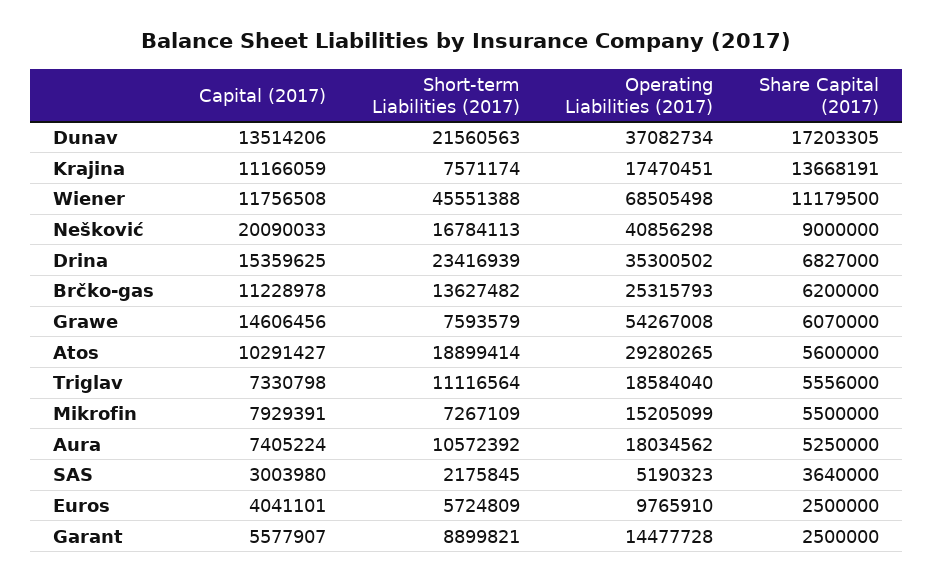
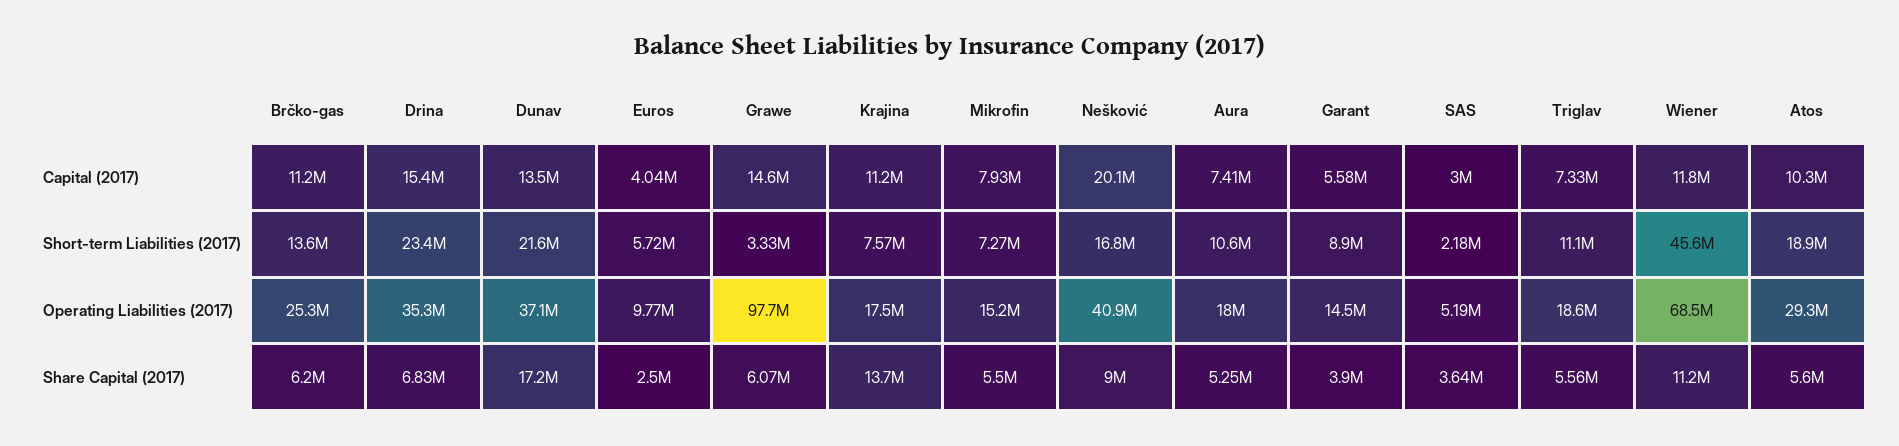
  {
    "Capital (2017)": {
      "Dunav": 13514206,
      "Krajina": 11166059,
      "Wiener": 11756508,
      "Nešković": 20090033,
      "Drina": 15359625,
      "Brčko-gas": 11228978,
      "Grawe": 14606456,
      "Atos": 10291427,
      "Triglav": 7330798,
      "Mikrofin": 7929391,
      "Aura": 7405224,
      "SAS": 3003980,
      "Euros": 4041101,
      "Garant": 5577907
    },
    "Short-term Liabilities (2017)": {
      "Dunav": 21560563,
      "Krajina": 7571174,
      "Wiener": 45551388,
      "Nešković": 16784113,
      "Drina": 23416939,
      "Brčko-gas": 13627482,
-     "Grawe": 7593579,
+     "Grawe": 3330000,
      "Atos": 18899414,
      "Triglav": 11116564,
      "Mikrofin": 7267109,
      "Aura": 10572392,
      "SAS": 2175845,
      "Euros": 5724809,
      "Garant": 8899821
    },
    "Operating Liabilities (2017)": {
      "Dunav": 37082734,
      "Krajina": 17470451,
      "Wiener": 68505498,
      "Nešković": 40856298,
      "Drina": 35300502,
      "Brčko-gas": 25315793,
-     "Grawe": 54267008,
+     "Grawe": 97700000,
      "Atos": 29280265,
      "Triglav": 18584040,
      "Mikrofin": 15205099,
      "Aura": 18034562,
      "SAS": 5190323,
      "Euros": 9765910,
      "Garant": 14477728
    },
    "Share Capital (2017)": {
      "Dunav": 17203305,
      "Krajina": 13668191,
      "Wiener": 11179500,
      "Nešković": 9000000,
      "Drina": 6827000,
      "Brčko-gas": 6200000,
      "Grawe": 6070000,
      "Atos": 5600000,
      "Triglav": 5556000,
      "Mikrofin": 5500000,
      "Aura": 5250000,
      "SAS": 3640000,
      "Euros": 2500000,
-     "Garant": 2500000
+     "Garant": 3900000
    }
  }

